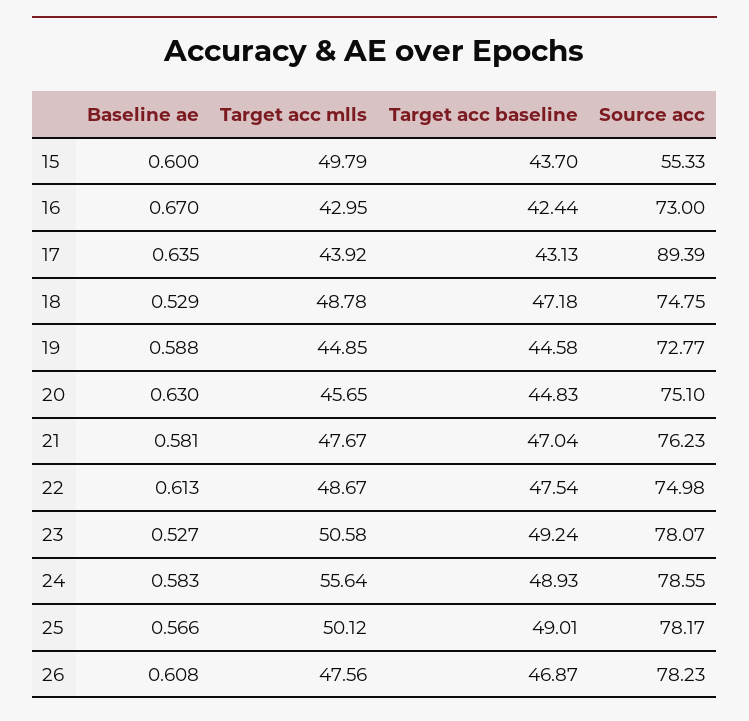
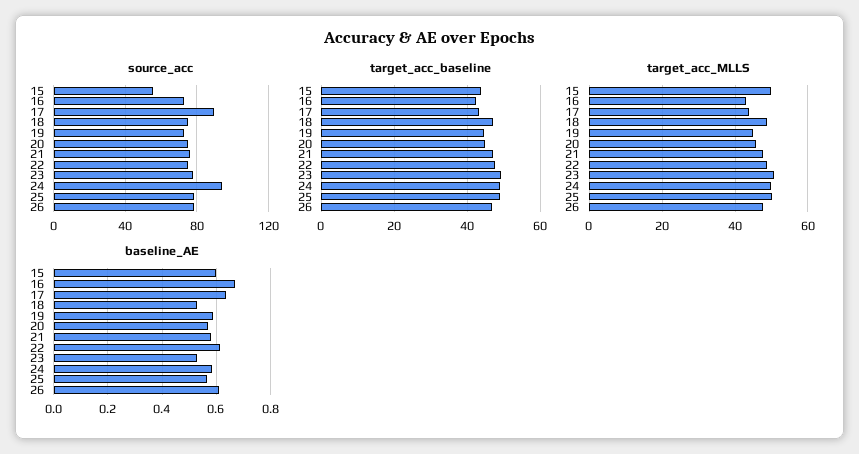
  {
    "Baseline ae": {
      "15": 0.6,
      "16": 0.67,
      "17": 0.635,
      "18": 0.529,
      "19": 0.588,
-     "20": 0.63,
+     "20": 0.575,
      "21": 0.581,
      "22": 0.613,
      "23": 0.527,
      "24": 0.583,
      "25": 0.566,
      "26": 0.608
    },
    "Target acc mlls": {
      "15": 49.79,
      "16": 42.95,
      "17": 43.92,
      "18": 48.78,
      "19": 44.85,
      "20": 45.65,
      "21": 47.67,
      "22": 48.67,
      "23": 50.58,
-     "24": 55.64,
+     "24": 50,
      "25": 50.12,
      "26": 47.56
    },
    "Target acc baseline": {
      "15": 43.7,
      "16": 42.44,
      "17": 43.13,
      "18": 47.18,
      "19": 44.58,
      "20": 44.83,
      "21": 47.04,
      "22": 47.54,
      "23": 49.24,
      "24": 48.93,
      "25": 49.01,
      "26": 46.87
    },
    "Source acc": {
      "15": 55.33,
      "16": 73,
      "17": 89.39,
      "18": 74.75,
      "19": 72.77,
      "20": 75.1,
      "21": 76.23,
      "22": 74.98,
      "23": 78.07,
-     "24": 78.55,
+     "24": 95,
      "25": 78.17,
      "26": 78.23
    }
  }

